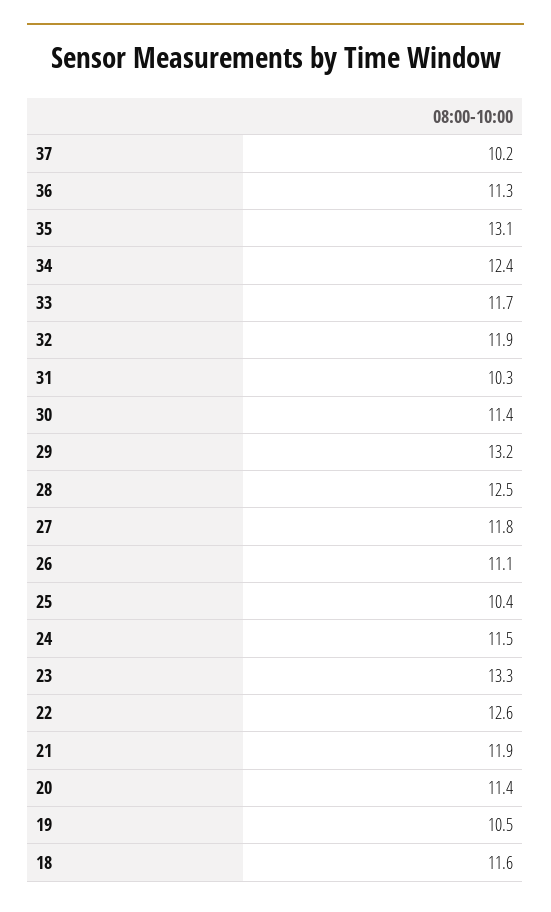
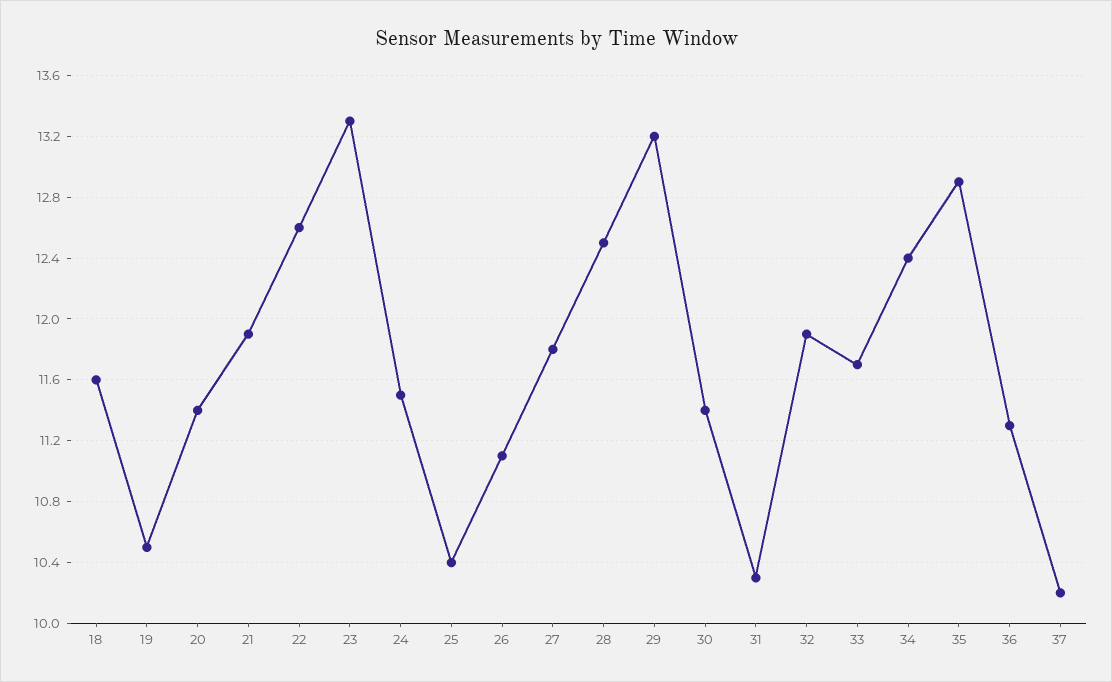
  {
    "37": 10.2,
    "36": 11.3,
-   "35": 13.1,
+   "35": 12.9,
    "34": 12.4,
    "33": 11.7,
    "32": 11.9,
    "31": 10.3,
    "30": 11.4,
    "29": 13.2,
    "28": 12.5,
    "27": 11.8,
    "26": 11.1,
    "25": 10.4,
    "24": 11.5,
    "23": 13.3,
    "22": 12.6,
    "21": 11.9,
    "20": 11.4,
    "19": 10.5,
    "18": 11.6
  }

